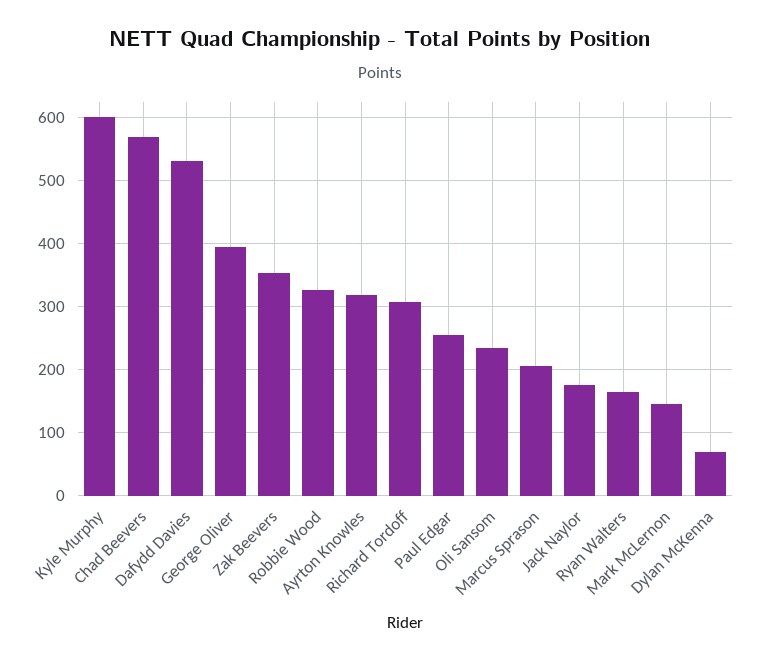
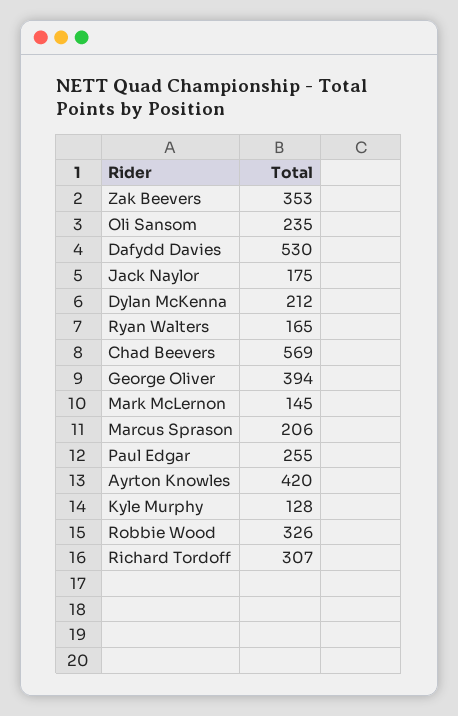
  {
-   "Kyle Murphy": 600,
+   "Kyle Murphy": 128,
    "Chad Beevers": 569,
    "Dafydd Davies": 530,
    "George Oliver": 394,
    "Zak Beevers": 353,
    "Robbie Wood": 326,
-   "Ayrton Knowles": 320,
+   "Ayrton Knowles": 420,
    "Richard Tordoff": 307,
    "Paul Edgar": 255,
    "Oli Sansom": 235,
    "Marcus Sprason": 206,
    "Jack Naylor": 175,
    "Ryan Walters": 165,
    "Mark McLernon": 145,
-   "Dylan McKenna": 70
+   "Dylan McKenna": 212
  }

